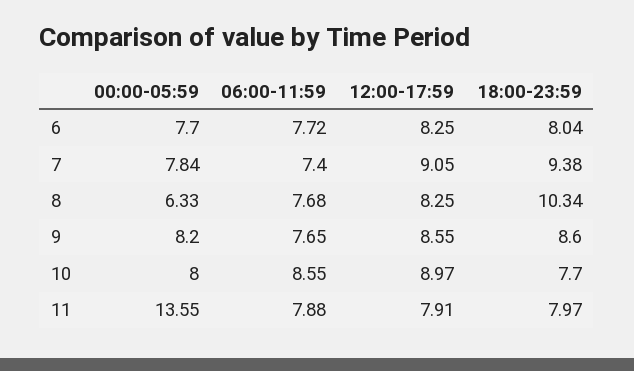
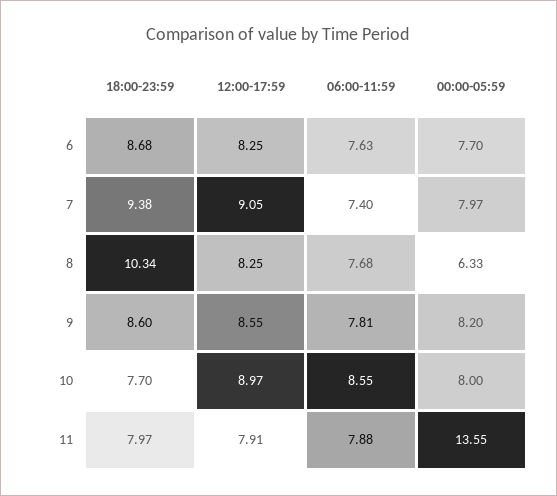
  {
    "00:00-05:59": {
      "6": 7.7,
-     "7": 7.84,
+     "7": 7.97,
      "8": 6.33,
      "9": 8.2,
      "10": 8,
      "11": 13.55
    },
    "06:00-11:59": {
-     "6": 7.72,
+     "6": 7.63,
      "7": 7.4,
      "8": 7.68,
-     "9": 7.65,
+     "9": 7.81,
      "10": 8.55,
      "11": 7.88
    },
    "12:00-17:59": {
      "6": 8.25,
      "7": 9.05,
      "8": 8.25,
      "9": 8.55,
      "10": 8.97,
      "11": 7.91
    },
    "18:00-23:59": {
-     "6": 8.04,
+     "6": 8.68,
      "7": 9.38,
      "8": 10.34,
      "9": 8.6,
      "10": 7.7,
      "11": 7.97
    }
  }

